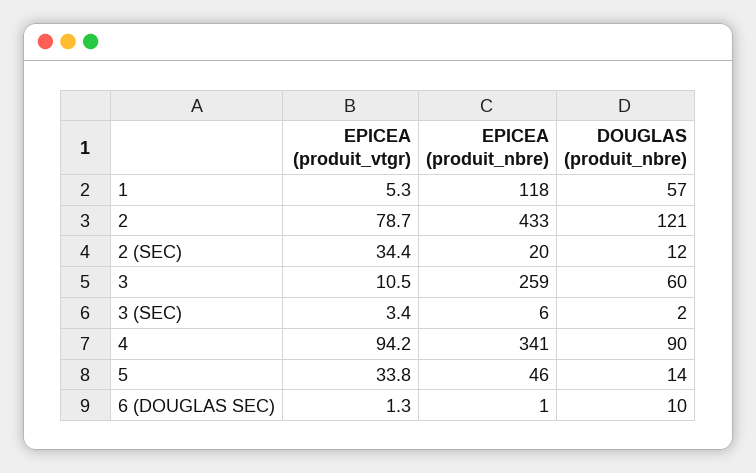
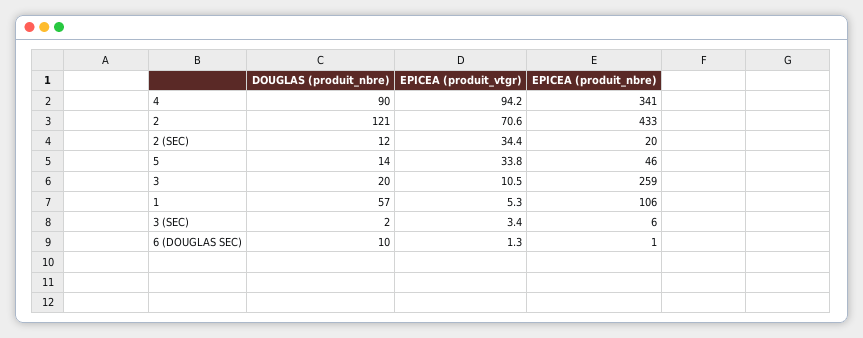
  {
    "EPICEA (produit_vtgr)": {
      "1": 5.3,
-     "2": 78.7,
+     "2": 70.6,
      "2 (SEC)": 34.4,
      "3": 10.5,
      "3 (SEC)": 3.4,
      "4": 94.2,
      "5": 33.8,
      "6 (DOUGLAS SEC)": 1.3
    },
    "EPICEA (produit_nbre)": {
-     "1": 118,
+     "1": 106,
      "2": 433,
      "2 (SEC)": 20,
      "3": 259,
      "3 (SEC)": 6,
      "4": 341,
      "5": 46,
      "6 (DOUGLAS SEC)": 1
    },
    "DOUGLAS (produit_nbre)": {
      "1": 57,
      "2": 121,
      "2 (SEC)": 12,
-     "3": 60,
+     "3": 20,
      "3 (SEC)": 2,
      "4": 90,
      "5": 14,
      "6 (DOUGLAS SEC)": 10
    }
  }

